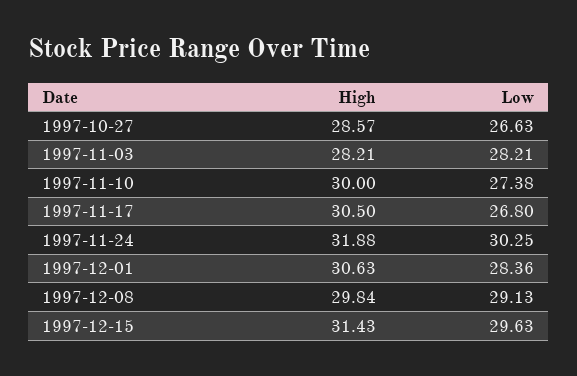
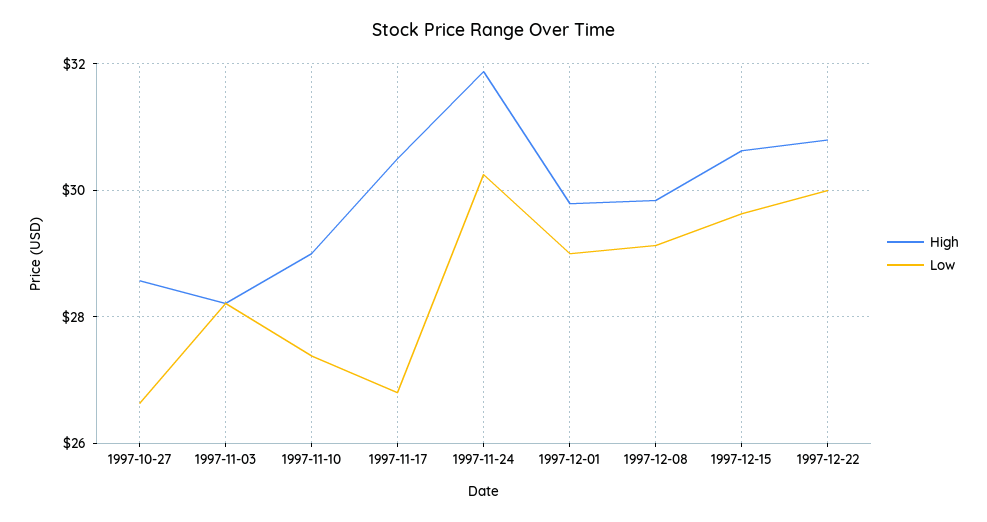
  {
    "High": {
      "1997-10-27": 28.57,
      "1997-11-03": 28.21,
-     "1997-11-10": 30,
+     "1997-11-10": 29,
      "1997-11-17": 30.5,
      "1997-11-24": 31.88,
-     "1997-12-01": 30.63,
+     "1997-12-01": 29.8,
      "1997-12-08": 29.84,
-     "1997-12-15": 31.43
+     "1997-12-15": 30.6,
+     "1997-12-22": 30.8
    },
    "Low": {
      "1997-10-27": 26.63,
      "1997-11-03": 28.21,
      "1997-11-10": 27.38,
      "1997-11-17": 26.8,
      "1997-11-24": 30.25,
-     "1997-12-01": 28.36,
+     "1997-12-01": 29,
      "1997-12-08": 29.13,
-     "1997-12-15": 29.63
+     "1997-12-15": 29.63,
+     "1997-12-22": 30
    }
  }

